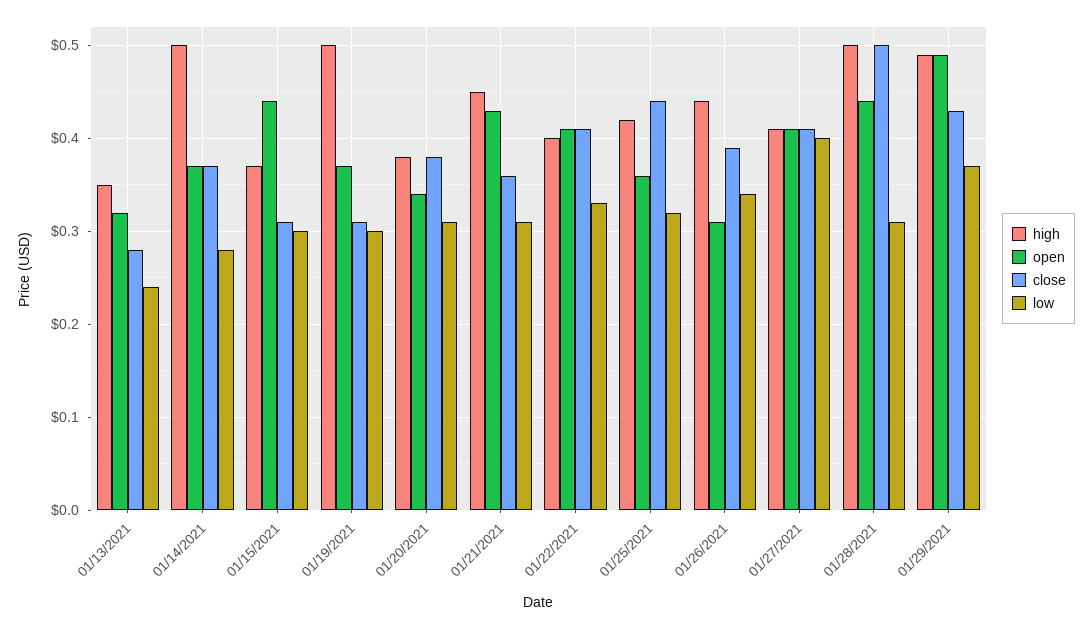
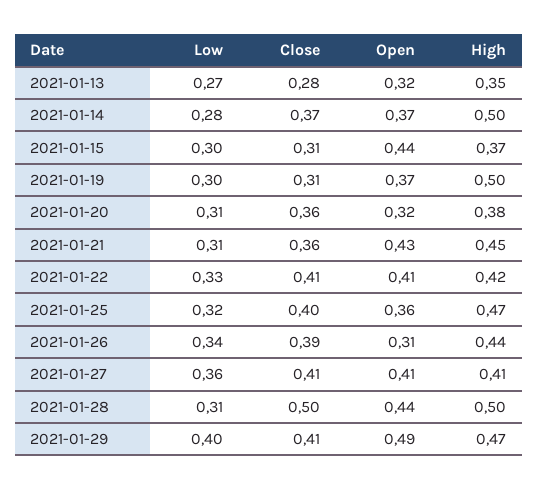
  {
    "high": {
      "01/13/2021": 0.35,
      "01/14/2021": 0.5,
      "01/15/2021": 0.37,
      "01/19/2021": 0.5,
      "01/20/2021": 0.38,
      "01/21/2021": 0.45,
-     "01/22/2021": 0.4,
+     "01/22/2021": 0.42,
-     "01/25/2021": 0.42,
+     "01/25/2021": 0.47,
      "01/26/2021": 0.44,
      "01/27/2021": 0.41,
      "01/28/2021": 0.5,
-     "01/29/2021": 0.49
+     "01/29/2021": 0.47
    },
    "open": {
      "01/13/2021": 0.32,
      "01/14/2021": 0.37,
      "01/15/2021": 0.44,
      "01/19/2021": 0.37,
-     "01/20/2021": 0.34,
+     "01/20/2021": 0.32,
      "01/21/2021": 0.43,
      "01/22/2021": 0.41,
      "01/25/2021": 0.36,
      "01/26/2021": 0.31,
      "01/27/2021": 0.41,
      "01/28/2021": 0.44,
      "01/29/2021": 0.49
    },
    "close": {
      "01/13/2021": 0.28,
      "01/14/2021": 0.37,
      "01/15/2021": 0.31,
      "01/19/2021": 0.31,
-     "01/20/2021": 0.38,
+     "01/20/2021": 0.36,
      "01/21/2021": 0.36,
      "01/22/2021": 0.41,
-     "01/25/2021": 0.44,
+     "01/25/2021": 0.4,
      "01/26/2021": 0.39,
      "01/27/2021": 0.41,
      "01/28/2021": 0.5,
-     "01/29/2021": 0.43
+     "01/29/2021": 0.41
    },
    "low": {
-     "01/13/2021": 0.24,
+     "01/13/2021": 0.27,
      "01/14/2021": 0.28,
      "01/15/2021": 0.3,
      "01/19/2021": 0.3,
      "01/20/2021": 0.31,
      "01/21/2021": 0.31,
      "01/22/2021": 0.33,
      "01/25/2021": 0.32,
      "01/26/2021": 0.34,
-     "01/27/2021": 0.4,
+     "01/27/2021": 0.36,
      "01/28/2021": 0.31,
-     "01/29/2021": 0.37
+     "01/29/2021": 0.4
    }
  }

